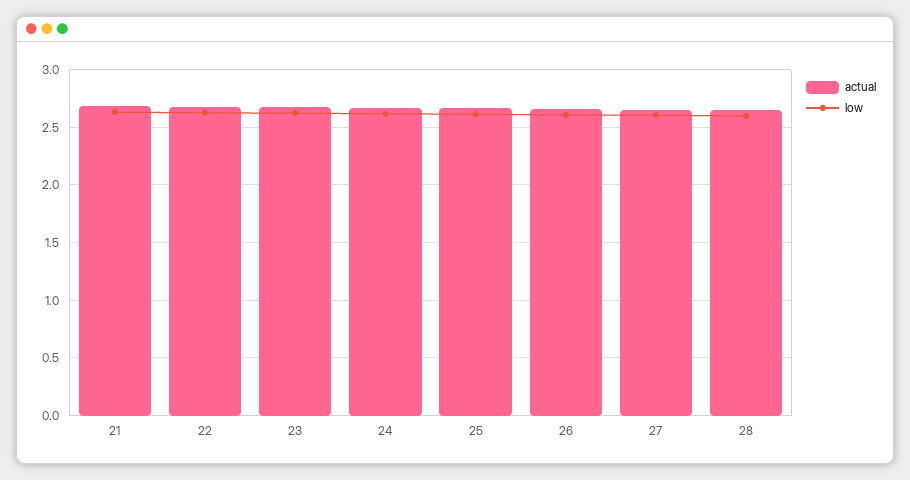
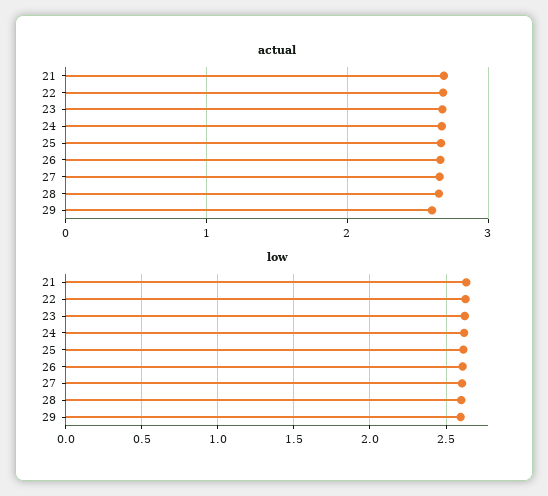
  {
    "actual": {
      "21": 2.7,
      "22": 2.7,
      "23": 2.7,
      "24": 2.7,
      "25": 2.7,
      "26": 2.7,
      "27": 2.7,
-     "28": 2.6
+     "28": 2.6,
+     "29": 2.6
    },
    "low": {
      "21": 2.65,
      "22": 2.65,
      "23": 2.6,
      "24": 2.6,
      "25": 2.6,
      "26": 2.6,
      "27": 2.6,
-     "28": 2.6
+     "28": 2.6,
+     "29": 2.6
    }
  }

